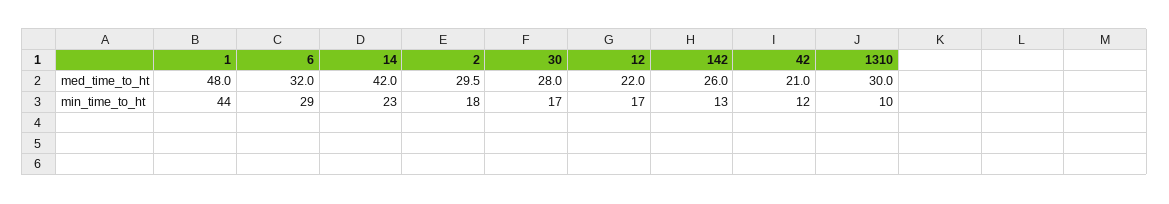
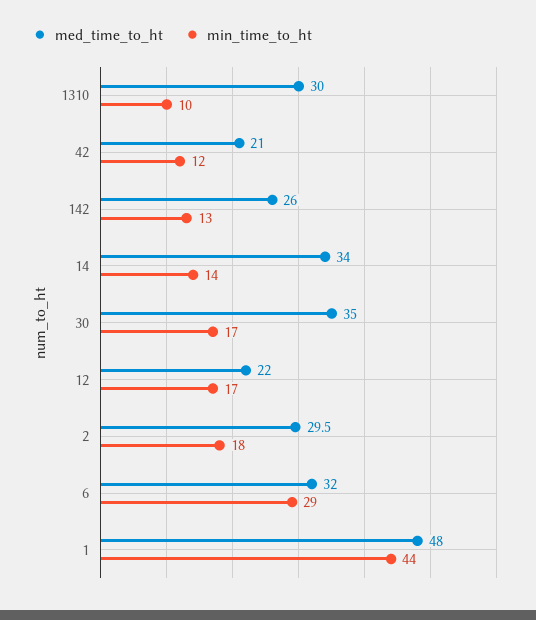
  {
    "med_time_to_ht": {
      "1": 48,
      "6": 32,
-     "14": 42,
+     "14": 34,
      "2": 29.5,
-     "30": 28,
+     "30": 35,
      "12": 22,
      "142": 26,
      "42": 21,
      "1310": 30
    },
    "min_time_to_ht": {
      "1": 44,
      "6": 29,
-     "14": 23,
+     "14": 14,
      "2": 18,
      "30": 17,
      "12": 17,
      "142": 13,
      "42": 12,
      "1310": 10
    }
  }

